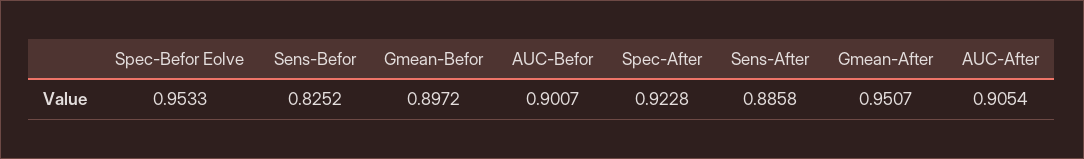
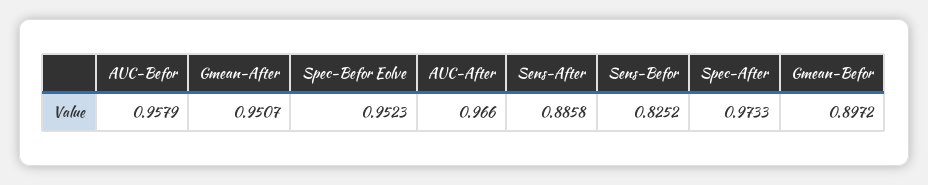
  {
-   "Spec-Befor Eolve": 0.9533,
+   "Spec-Befor Eolve": 0.9523,
    "Sens-Befor": 0.8252,
    "Gmean-Befor": 0.8972,
-   "AUC-Befor": 0.9007,
+   "AUC-Befor": 0.9579,
-   "Spec-After": 0.9228,
+   "Spec-After": 0.9733,
    "Sens-After": 0.8858,
    "Gmean-After": 0.9507,
-   "AUC-After": 0.9054
+   "AUC-After": 0.966
  }

